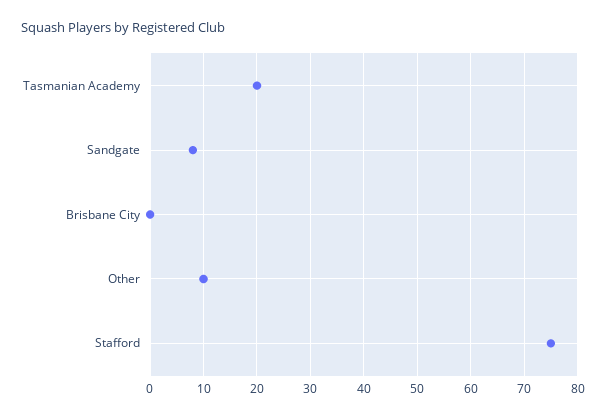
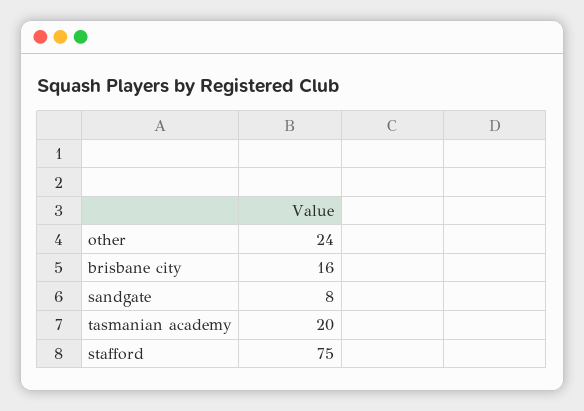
  {
    "Tasmanian Academy": 20,
    "Sandgate": 8,
-   "Brisbane City": 0,
+   "Brisbane City": 16,
-   "Other": 10,
+   "Other": 24,
    "Stafford": 75
  }

